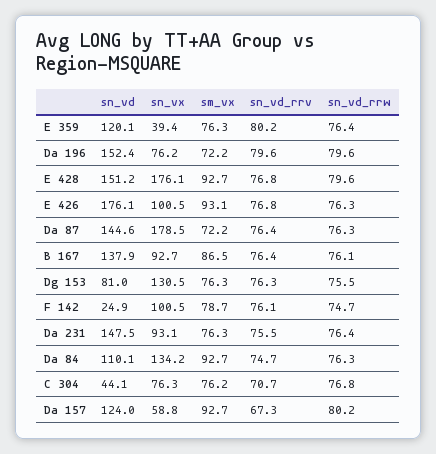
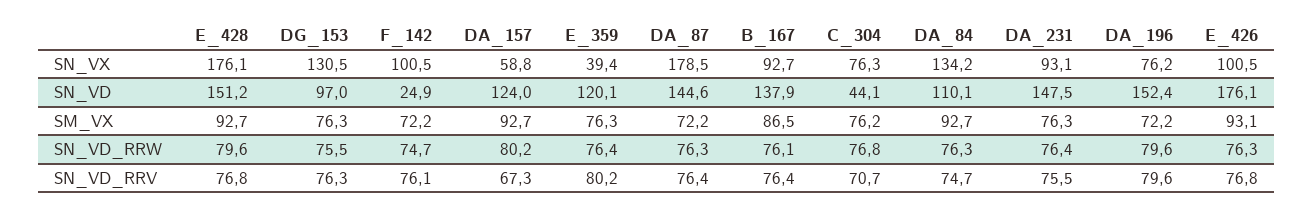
  {
    "sn_vd": {
      "E 359": 120.1,
      "Da 196": 152.4,
      "E 428": 151.2,
      "E 426": 176.1,
      "Da 87": 144.6,
      "B 167": 137.9,
-     "Dg 153": 81,
+     "Dg 153": 97,
      "F 142": 24.9,
      "Da 231": 147.5,
      "Da 84": 110.1,
      "C 304": 44.1,
      "Da 157": 124
    },
    "sn_vx": {
      "E 359": 39.4,
      "Da 196": 76.2,
      "E 428": 176.1,
      "E 426": 100.5,
      "Da 87": 178.5,
      "B 167": 92.7,
      "Dg 153": 130.5,
      "F 142": 100.5,
      "Da 231": 93.1,
      "Da 84": 134.2,
      "C 304": 76.3,
      "Da 157": 58.8
    },
    "sm_vx": {
      "E 359": 76.3,
      "Da 196": 72.2,
      "E 428": 92.7,
      "E 426": 93.1,
      "Da 87": 72.2,
      "B 167": 86.5,
      "Dg 153": 76.3,
-     "F 142": 78.7,
+     "F 142": 72.2,
      "Da 231": 76.3,
      "Da 84": 92.7,
      "C 304": 76.2,
      "Da 157": 92.7
    },
    "sn_vd_rrv": {
      "E 359": 80.2,
      "Da 196": 79.6,
      "E 428": 76.8,
      "E 426": 76.8,
      "Da 87": 76.4,
      "B 167": 76.4,
      "Dg 153": 76.3,
      "F 142": 76.1,
      "Da 231": 75.5,
      "Da 84": 74.7,
      "C 304": 70.7,
      "Da 157": 67.3
    },
    "sn_vd_rrw": {
      "E 359": 76.4,
      "Da 196": 79.6,
      "E 428": 79.6,
      "E 426": 76.3,
      "Da 87": 76.3,
      "B 167": 76.1,
      "Dg 153": 75.5,
      "F 142": 74.7,
      "Da 231": 76.4,
      "Da 84": 76.3,
      "C 304": 76.8,
      "Da 157": 80.2
    }
  }

